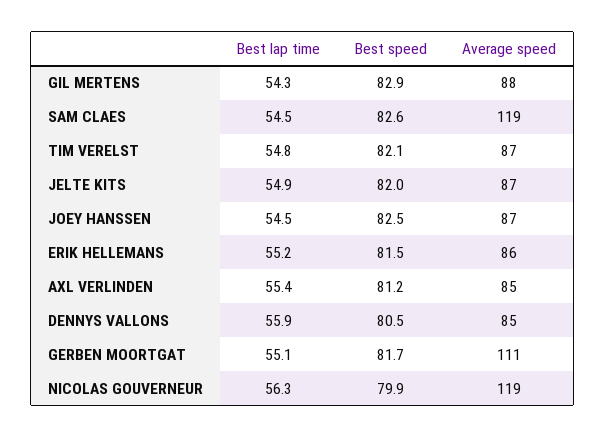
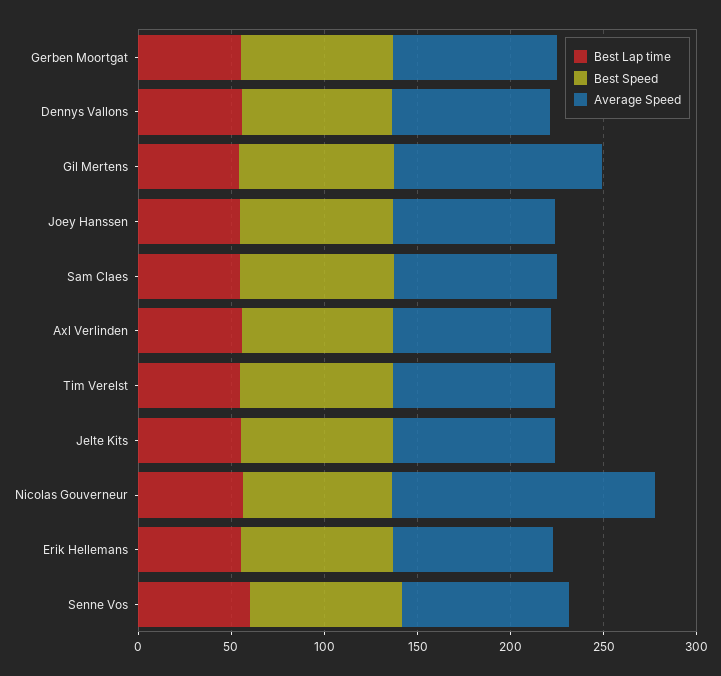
  {
    "Best lap time": {
      "GIL MERTENS": 54.3,
      "SAM CLAES": 54.5,
      "TIM VERELST": 54.8,
      "JELTE KITS": 54.9,
      "JOEY HANSSEN": 54.5,
      "ERIK HELLEMANS": 55.2,
      "AXL VERLINDEN": 55.4,
      "DENNYS VALLONS": 55.9,
      "GERBEN MOORTGAT": 55.1,
-     "NICOLAS GOUVERNEUR": 56.3
+     "NICOLAS GOUVERNEUR": 56.3,
+     "Senne Vos": 60
    },
    "Best speed": {
      "GIL MERTENS": 82.9,
      "SAM CLAES": 82.6,
      "TIM VERELST": 82.1,
      "JELTE KITS": 82,
      "JOEY HANSSEN": 82.5,
      "ERIK HELLEMANS": 81.5,
      "AXL VERLINDEN": 81.2,
      "DENNYS VALLONS": 80.5,
      "GERBEN MOORTGAT": 81.7,
-     "NICOLAS GOUVERNEUR": 79.9
+     "NICOLAS GOUVERNEUR": 79.9,
+     "Senne Vos": 80
    },
    "Average speed": {
-     "GIL MERTENS": 88,
+     "GIL MERTENS": 110,
-     "SAM CLAES": 119,
+     "SAM CLAES": 90,
      "TIM VERELST": 87,
      "JELTE KITS": 87,
      "JOEY HANSSEN": 87,
      "ERIK HELLEMANS": 86,
      "AXL VERLINDEN": 85,
      "DENNYS VALLONS": 85,
-     "GERBEN MOORTGAT": 111,
+     "GERBEN MOORTGAT": 90,
-     "NICOLAS GOUVERNEUR": 119
+     "NICOLAS GOUVERNEUR": 140,
+     "Senne Vos": 90
    }
  }

